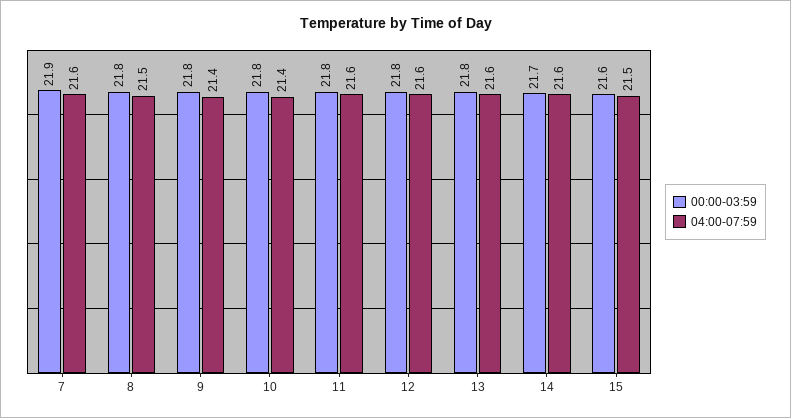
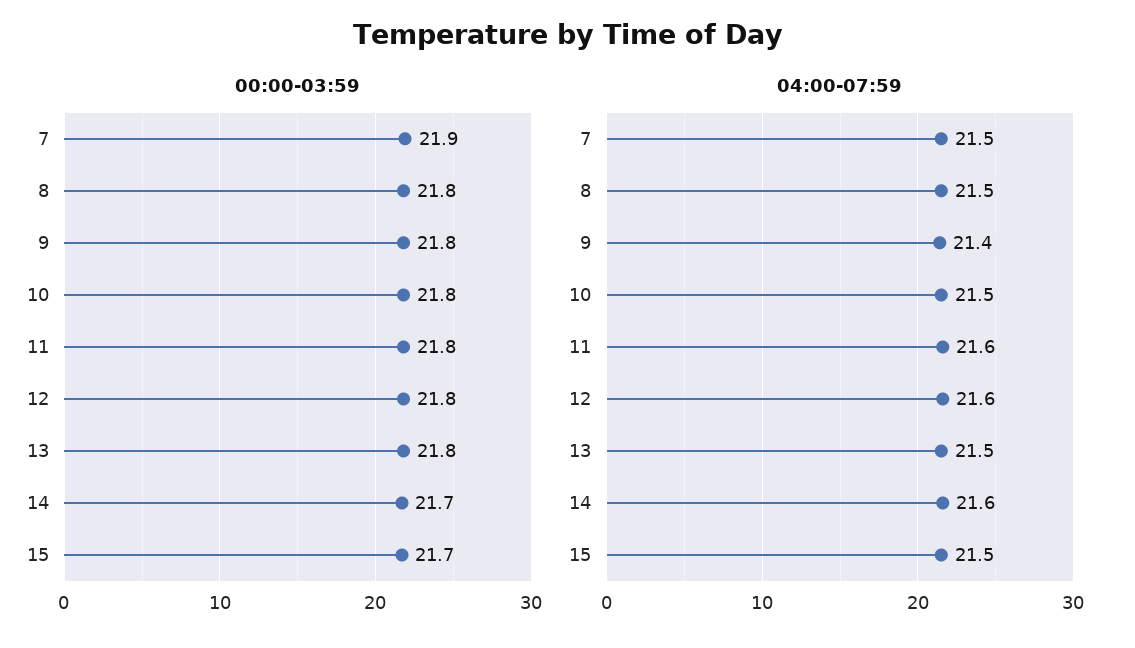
  {
    "00:00-03:59": {
      "7": 21.9,
      "8": 21.8,
      "9": 21.8,
      "10": 21.8,
      "11": 21.8,
      "12": 21.8,
      "13": 21.8,
      "14": 21.7,
-     "15": 21.6
+     "15": 21.7
    },
    "04:00-07:59": {
-     "7": 21.6,
+     "7": 21.5,
      "8": 21.5,
      "9": 21.4,
-     "10": 21.4,
+     "10": 21.5,
      "11": 21.6,
      "12": 21.6,
-     "13": 21.6,
+     "13": 21.5,
      "14": 21.6,
      "15": 21.5
    }
  }

